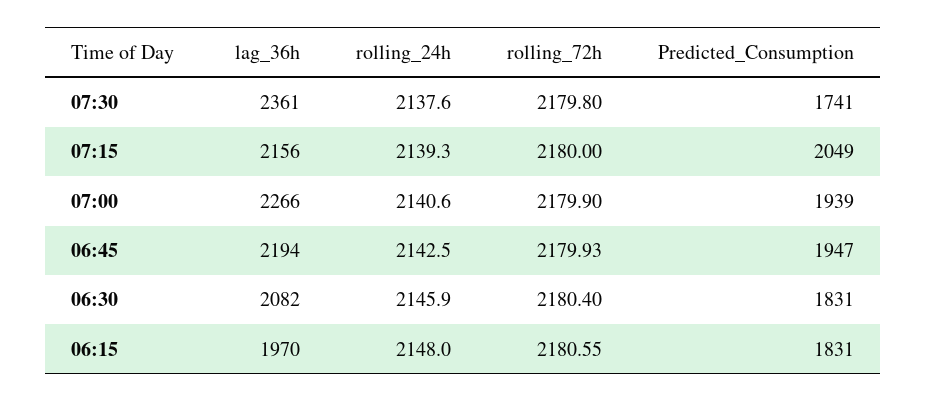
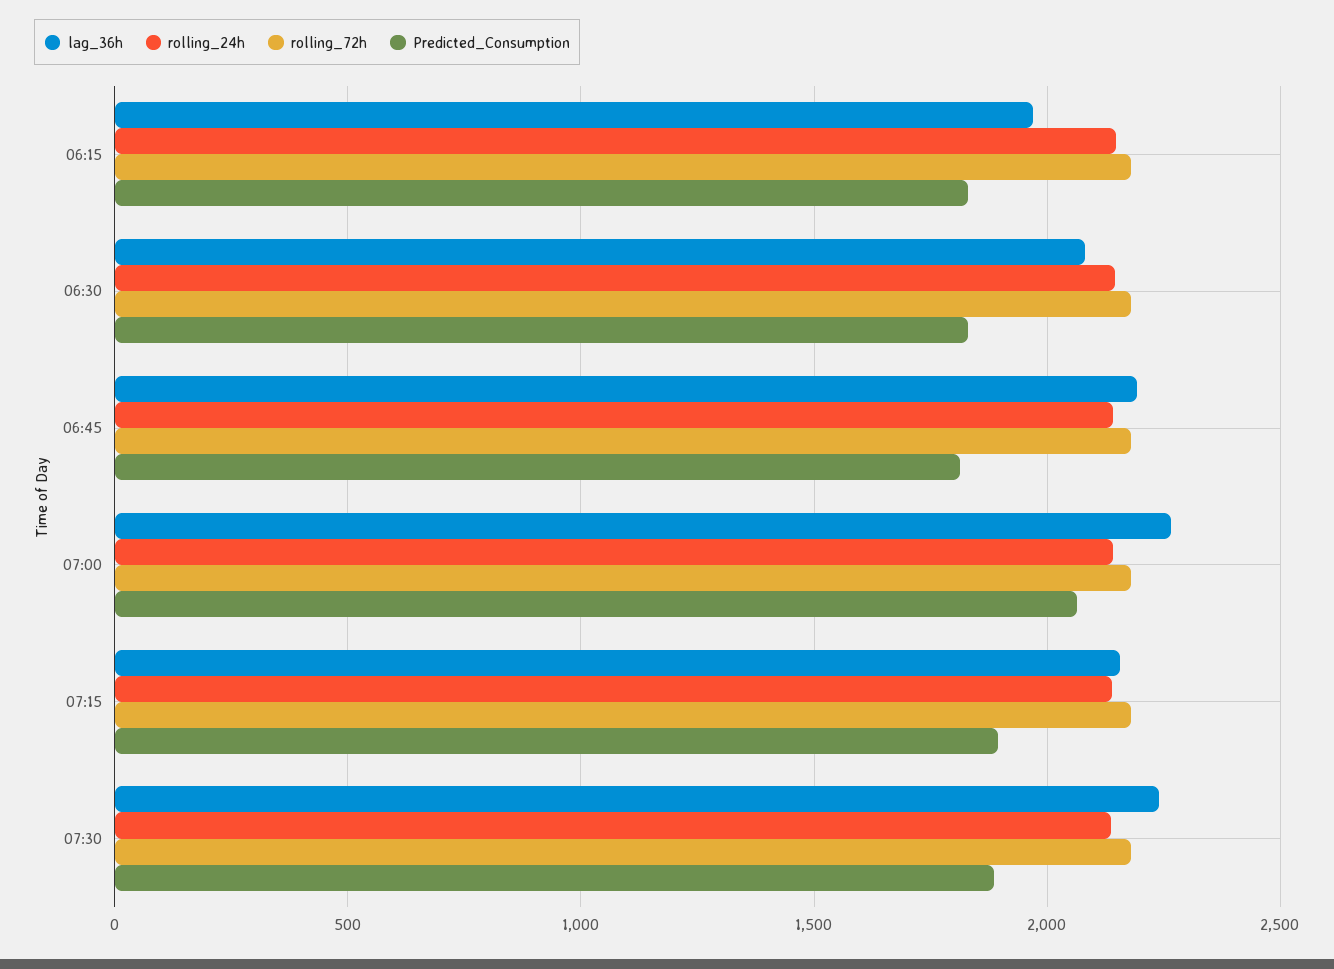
  {
    "lag_36h": {
-     "07:30": 2361,
+     "07:30": 2250,
      "07:15": 2156,
      "07:00": 2266,
      "06:45": 2194,
      "06:30": 2082,
      "06:15": 1970
    },
    "rolling_24h": {
      "07:30": 2137.6,
      "07:15": 2139.3,
      "07:00": 2140.6,
      "06:45": 2142.5,
      "06:30": 2145.9,
      "06:15": 2148
    },
    "rolling_72h": {
      "07:30": 2179.8,
      "07:15": 2180,
      "07:00": 2179.9,
      "06:45": 2179.93,
      "06:30": 2180.4,
      "06:15": 2180.55
    },
    "Predicted_Consumption": {
-     "07:30": 1741,
+     "07:30": 1900,
-     "07:15": 2049,
+     "07:15": 1900,
-     "07:00": 1939,
+     "07:00": 2050,
-     "06:45": 1947,
+     "06:45": 1800,
      "06:30": 1831,
      "06:15": 1831
    }
  }

